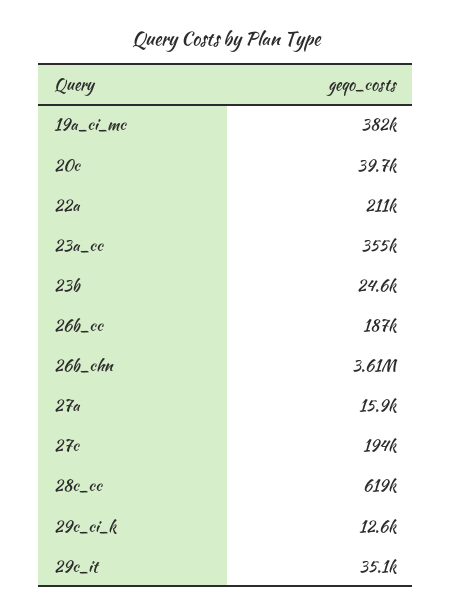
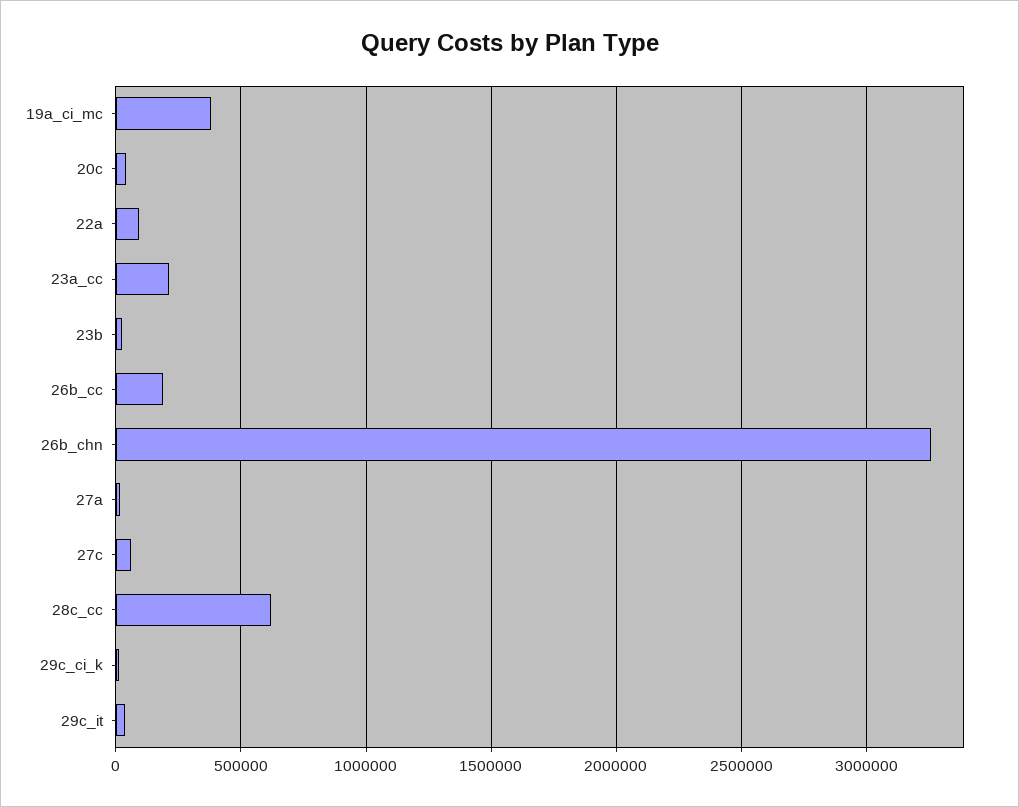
  {
    "19a_ci_mc": 382000,
    "20c": 39700,
-   "22a": 211000,
+   "22a": 100000,
-   "23a_cc": 355000,
+   "23a_cc": 200000,
    "23b": 24600,
    "26b_cc": 187000,
-   "26b_chn": 3610000,
+   "26b_chn": 3250000,
    "27a": 15900,
-   "27c": 194000,
+   "27c": 50000,
    "28c_cc": 619000,
    "29c_ci_k": 12600,
    "29c_it": 35100
  }

